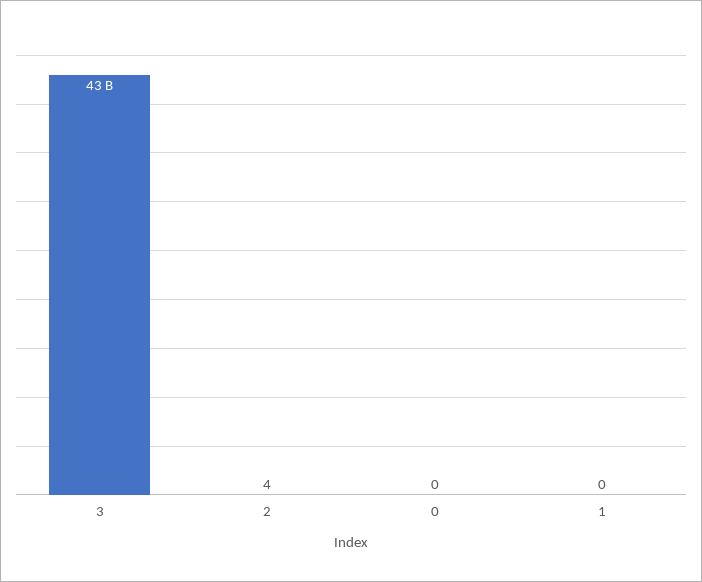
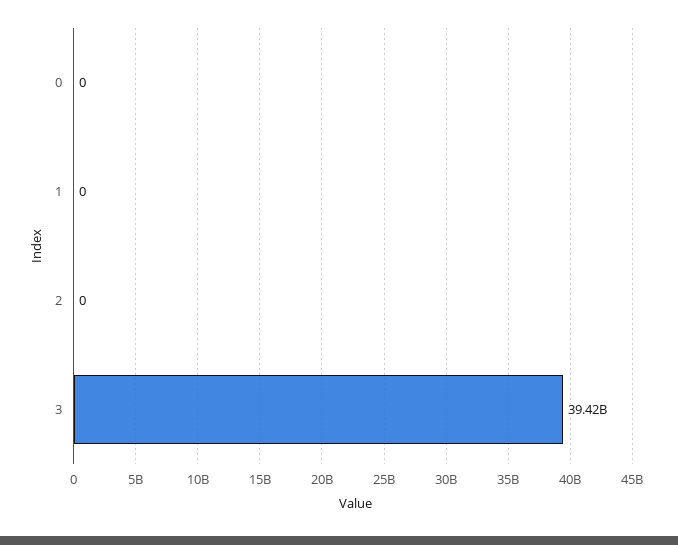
  {
-   "3": 43000000000,
+   "3": 39420000000,
-   "2": 4,
+   "2": 0,
    "0": 0,
    "1": 0
  }

